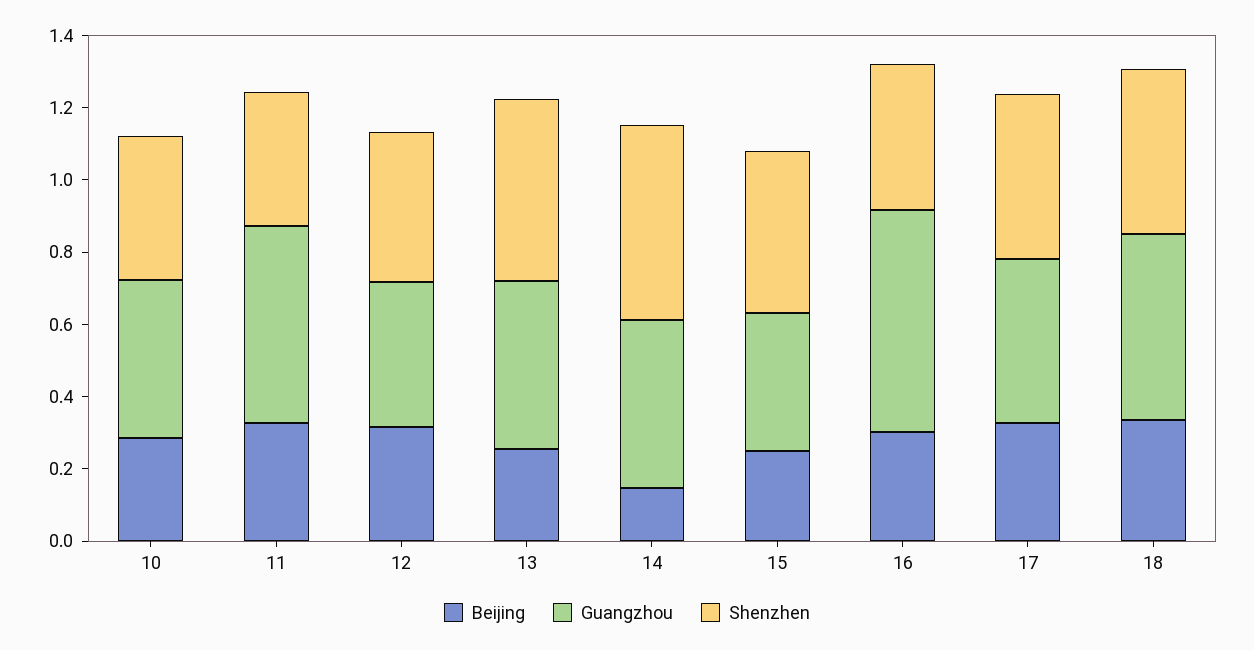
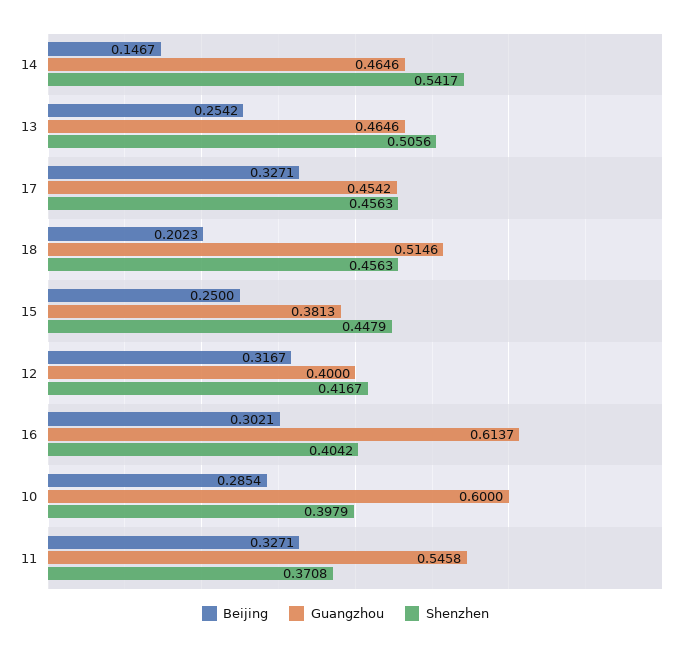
  {
    "Beijing": {
      "10": 0.2854,
      "11": 0.3271,
      "12": 0.3167,
      "13": 0.2542,
      "14": 0.1467,
      "15": 0.25,
      "16": 0.3021,
      "17": 0.3271,
-     "18": 0.35
+     "18": 0.2023
    },
    "Guangzhou": {
-     "10": 0.45,
+     "10": 0.6,
      "11": 0.5458,
      "12": 0.4,
      "13": 0.4646,
      "14": 0.4646,
      "15": 0.3813,
      "16": 0.6137,
      "17": 0.4542,
      "18": 0.5146
    },
    "Shenzhen": {
      "10": 0.3979,
      "11": 0.3708,
      "12": 0.4167,
      "13": 0.5056,
      "14": 0.5417,
      "15": 0.4479,
      "16": 0.4042,
      "17": 0.4563,
      "18": 0.4563
    }
  }

